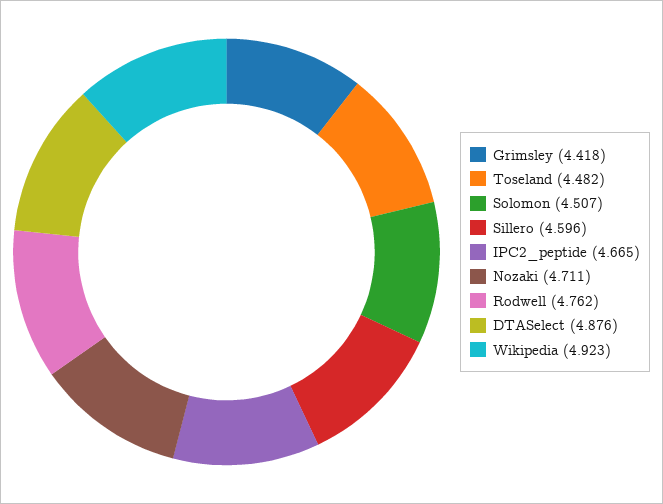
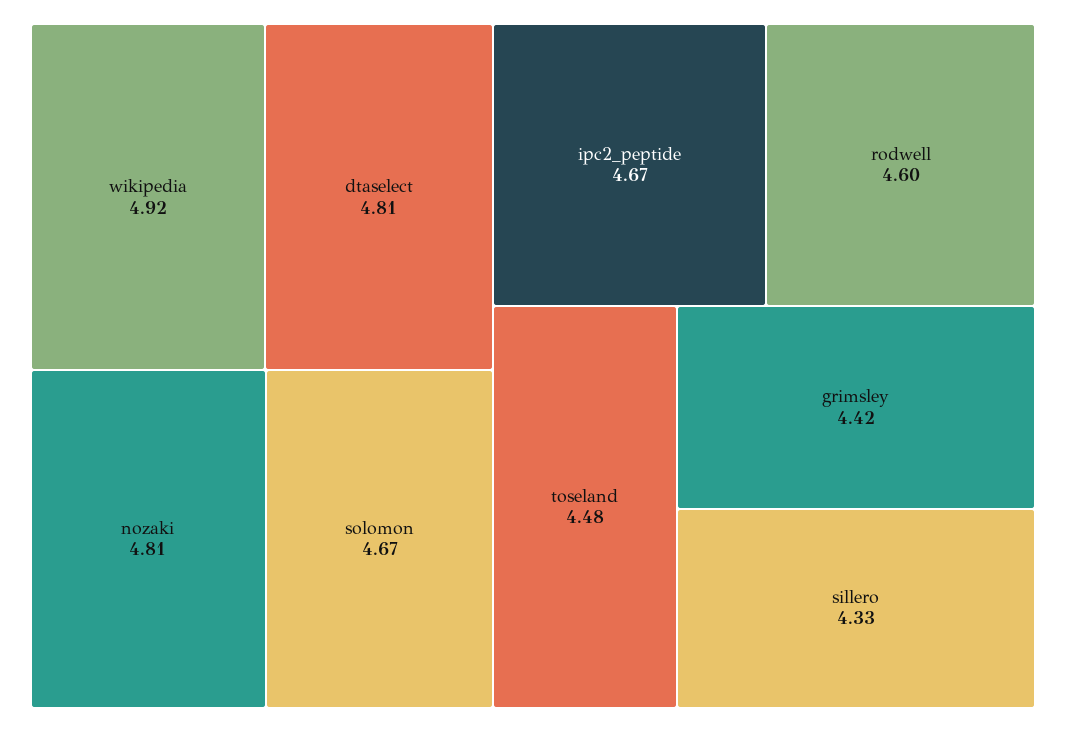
  {
    "Grimsley": 4.418,
    "Toseland": 4.482,
-   "Solomon": 4.507,
+   "Solomon": 4.67,
-   "Sillero": 4.596,
+   "Sillero": 4.33,
    "IPC2_peptide": 4.665,
-   "Nozaki": 4.711,
+   "Nozaki": 4.81,
-   "Rodwell": 4.762,
+   "Rodwell": 4.6,
-   "DTASelect": 4.876,
+   "DTASelect": 4.81,
    "Wikipedia": 4.923
  }

